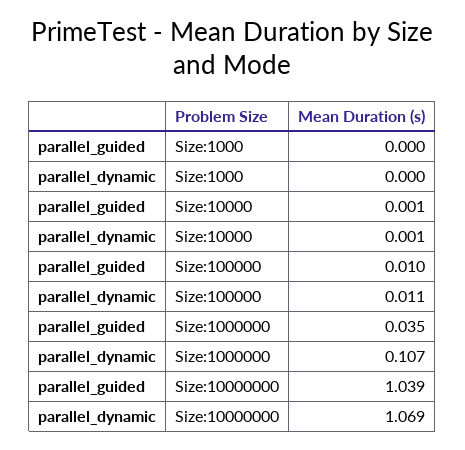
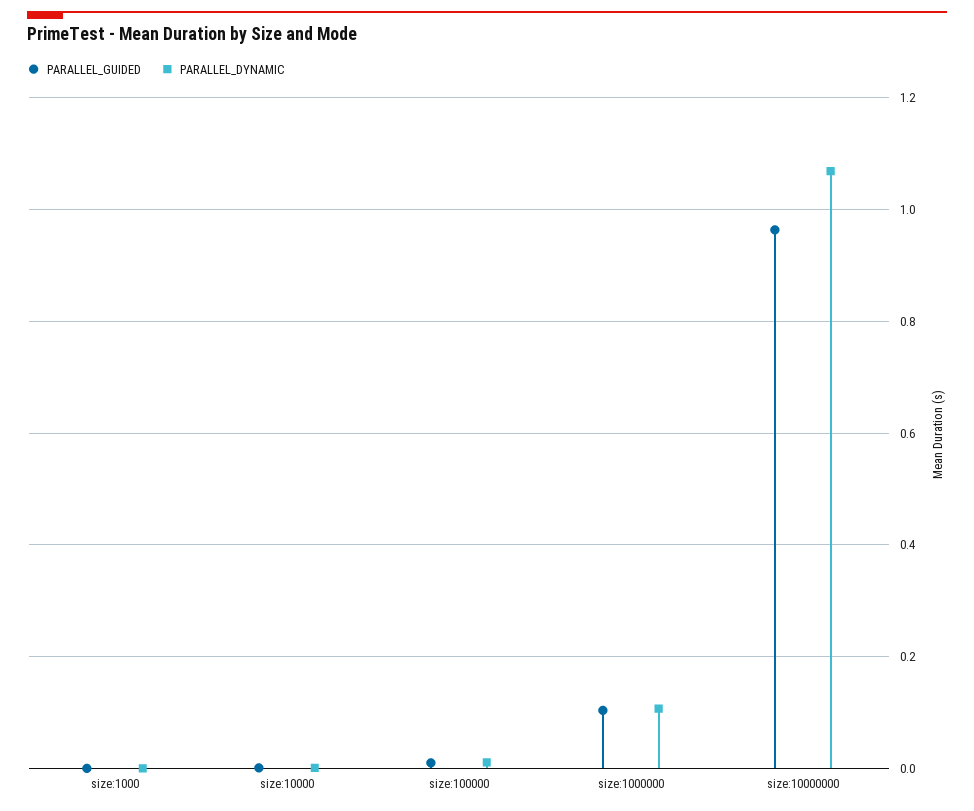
  {
    "parallel_guided": {
      "Size:1000": 0,
      "Size:10000": 0.001,
      "Size:100000": 0.01,
-     "Size:1000000": 0.035,
+     "Size:1000000": 0.1,
-     "Size:10000000": 1.039
+     "Size:10000000": 0.96
    },
    "parallel_dynamic": {
      "Size:1000": 0,
      "Size:10000": 0.001,
      "Size:100000": 0.011,
      "Size:1000000": 0.107,
      "Size:10000000": 1.069
    }
  }

